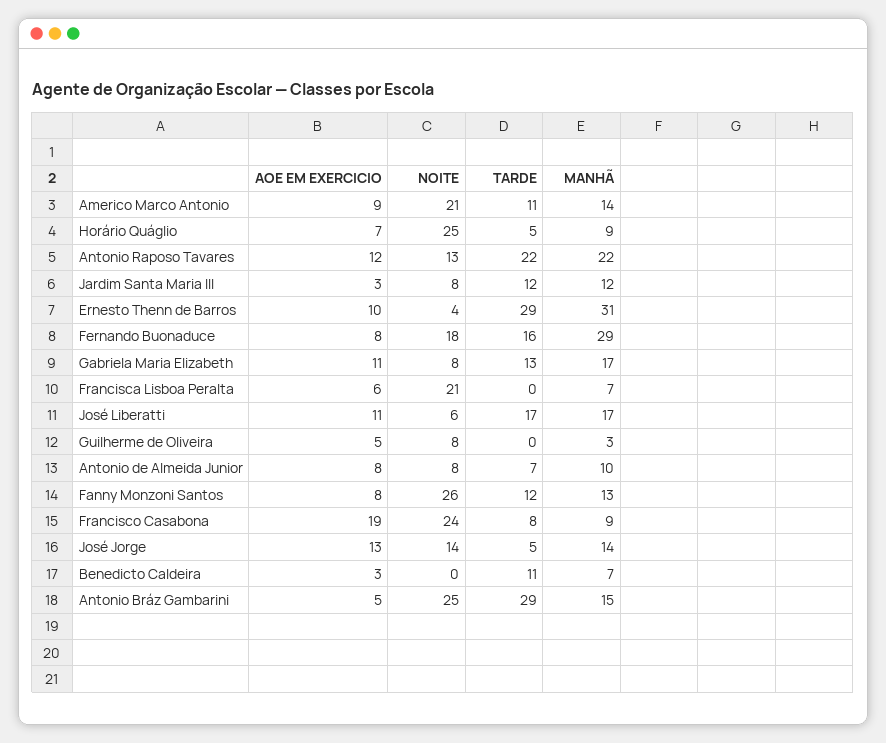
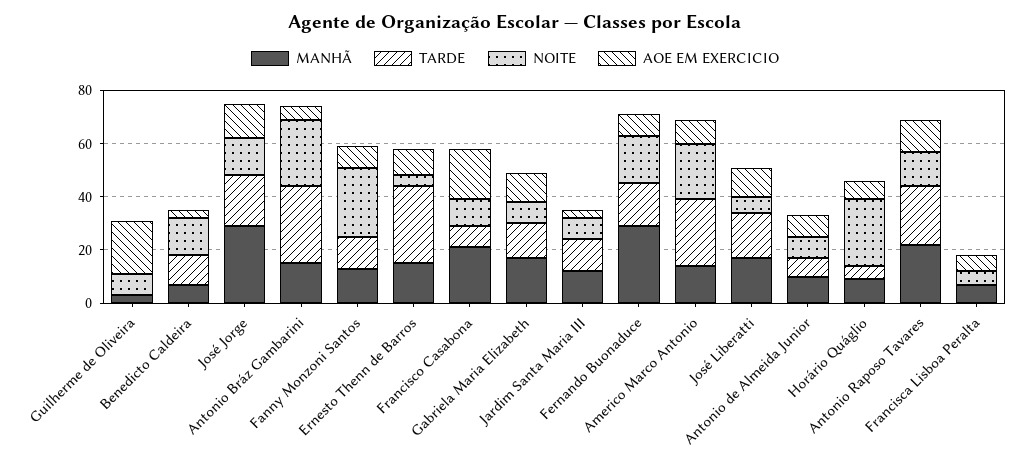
  {
    "AOE EM EXERCICIO": {
      "Americo Marco Antonio": 9,
      "Horário Quáglio": 7,
      "Antonio Raposo Tavares": 12,
      "Jardim Santa Maria III": 3,
      "Ernesto Thenn de Barros": 10,
      "Fernando Buonaduce": 8,
      "Gabriela Maria Elizabeth": 11,
      "Francisca Lisboa Peralta": 6,
      "José Liberatti": 11,
-     "Guilherme de Oliveira": 5,
+     "Guilherme de Oliveira": 20,
      "Antonio de Almeida Junior": 8,
      "Fanny Monzoni Santos": 8,
      "Francisco Casabona": 19,
      "José Jorge": 13,
      "Benedicto Caldeira": 3,
      "Antonio Bráz Gambarini": 5
    },
    "NOITE": {
      "Americo Marco Antonio": 21,
      "Horário Quáglio": 25,
      "Antonio Raposo Tavares": 13,
      "Jardim Santa Maria III": 8,
      "Ernesto Thenn de Barros": 4,
      "Fernando Buonaduce": 18,
      "Gabriela Maria Elizabeth": 8,
-     "Francisca Lisboa Peralta": 21,
+     "Francisca Lisboa Peralta": 5,
      "José Liberatti": 6,
      "Guilherme de Oliveira": 8,
      "Antonio de Almeida Junior": 8,
      "Fanny Monzoni Santos": 26,
-     "Francisco Casabona": 24,
+     "Francisco Casabona": 10,
      "José Jorge": 14,
-     "Benedicto Caldeira": 0,
+     "Benedicto Caldeira": 15,
      "Antonio Bráz Gambarini": 25
    },
    "TARDE": {
-     "Americo Marco Antonio": 11,
+     "Americo Marco Antonio": 25,
      "Horário Quáglio": 5,
      "Antonio Raposo Tavares": 22,
      "Jardim Santa Maria III": 12,
      "Ernesto Thenn de Barros": 29,
      "Fernando Buonaduce": 16,
      "Gabriela Maria Elizabeth": 13,
      "Francisca Lisboa Peralta": 0,
      "José Liberatti": 17,
      "Guilherme de Oliveira": 0,
      "Antonio de Almeida Junior": 7,
      "Fanny Monzoni Santos": 12,
      "Francisco Casabona": 8,
-     "José Jorge": 5,
+     "José Jorge": 20,
      "Benedicto Caldeira": 11,
      "Antonio Bráz Gambarini": 29
    },
    "MANHÃ": {
      "Americo Marco Antonio": 14,
      "Horário Quáglio": 9,
      "Antonio Raposo Tavares": 22,
      "Jardim Santa Maria III": 12,
-     "Ernesto Thenn de Barros": 31,
+     "Ernesto Thenn de Barros": 15,
      "Fernando Buonaduce": 29,
      "Gabriela Maria Elizabeth": 17,
      "Francisca Lisboa Peralta": 7,
      "José Liberatti": 17,
      "Guilherme de Oliveira": 3,
      "Antonio de Almeida Junior": 10,
      "Fanny Monzoni Santos": 13,
-     "Francisco Casabona": 9,
+     "Francisco Casabona": 20,
-     "José Jorge": 14,
+     "José Jorge": 30,
      "Benedicto Caldeira": 7,
      "Antonio Bráz Gambarini": 15
    }
  }

